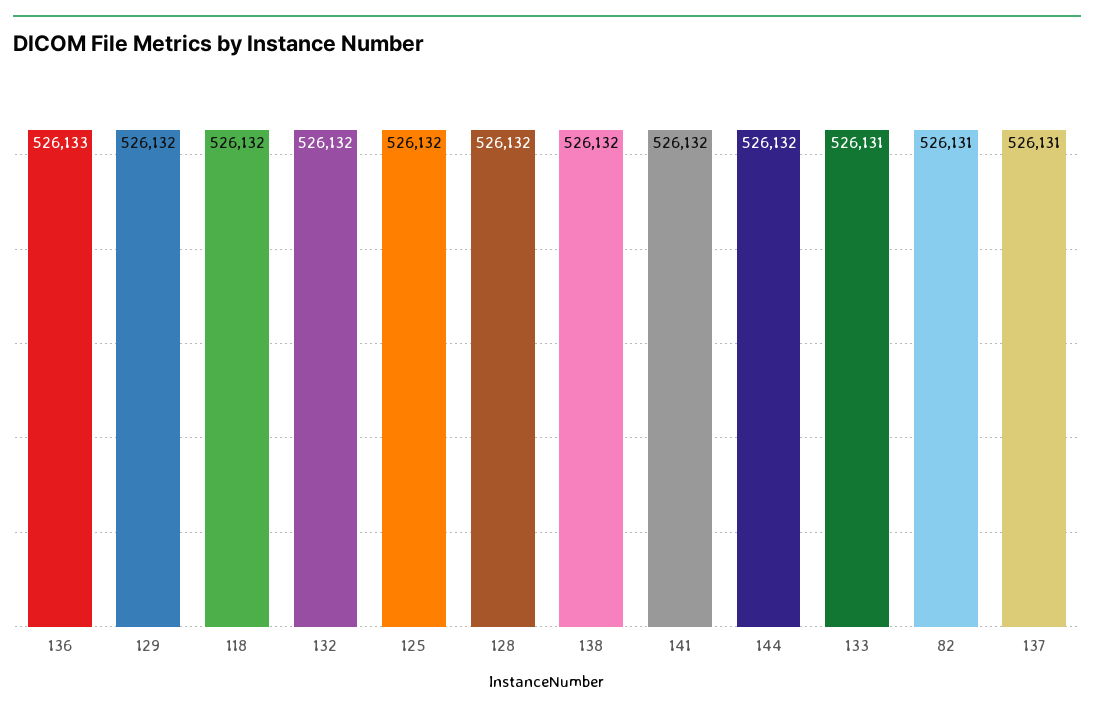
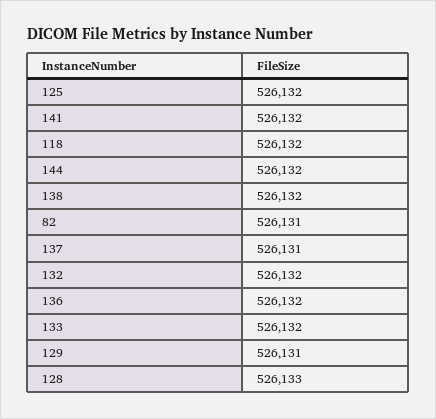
  {
-   "136": 526133,
+   "136": 526132,
-   "129": 526132,
+   "129": 526131,
    "118": 526132,
    "132": 526132,
    "125": 526132,
-   "128": 526132,
+   "128": 526133,
    "138": 526132,
    "141": 526132,
    "144": 526132,
-   "133": 526131,
+   "133": 526132,
    "82": 526131,
    "137": 526131
  }

